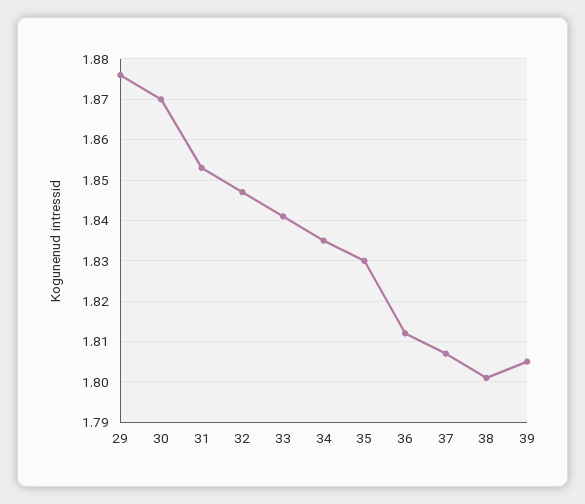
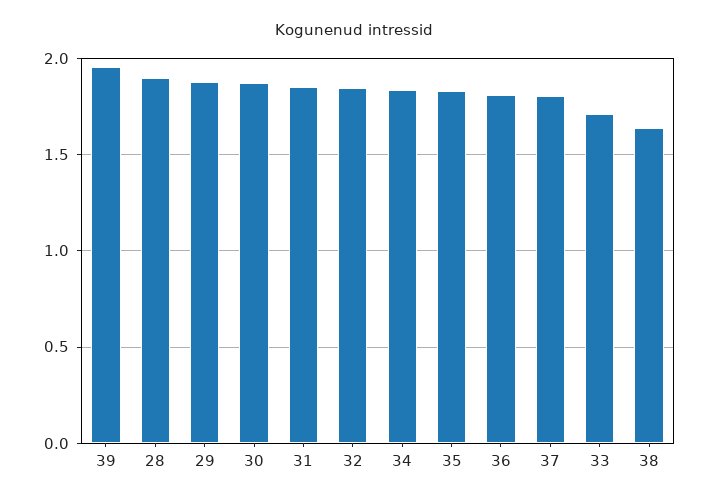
  {
    "29": 1.875,
    "30": 1.87,
    "31": 1.855,
    "32": 1.845,
-   "33": 1.84,
+   "33": 1.7,
    "34": 1.835,
    "35": 1.83,
    "36": 1.81,
    "37": 1.805,
-   "38": 1.8,
+   "38": 1.65,
-   "39": 1.805
+   "39": 1.95,
+   "28": 1.9
  }

